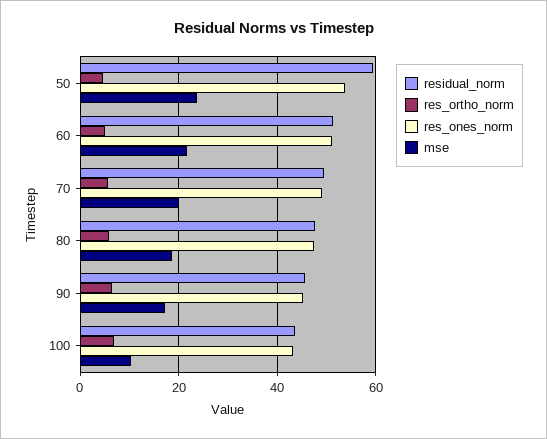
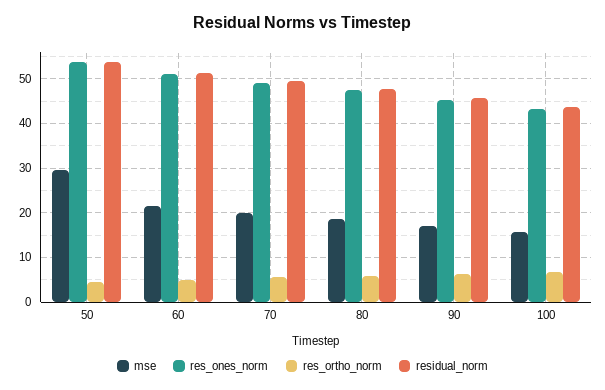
  {
    "residual_norm": {
-     "50": 60,
+     "50": 54,
      "60": 52,
      "70": 50,
      "80": 48,
      "90": 46,
      "100": 44
    },
    "res_ortho_norm": {
      "50": 4,
      "60": 4,
      "70": 6,
      "80": 6,
      "90": 6,
      "100": 6
    },
    "res_ones_norm": {
      "50": 54,
      "60": 52,
      "70": 50,
      "80": 48,
      "90": 46,
      "100": 44
    },
    "mse": {
-     "50": 24,
+     "50": 30,
      "60": 22,
      "70": 20,
      "80": 18,
      "90": 18,
-     "100": 10
+     "100": 16
    }
  }

